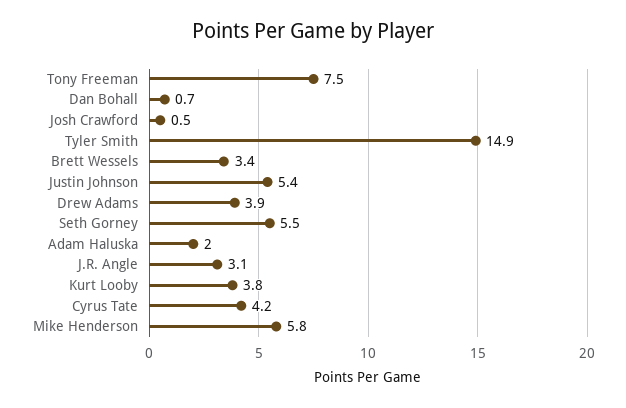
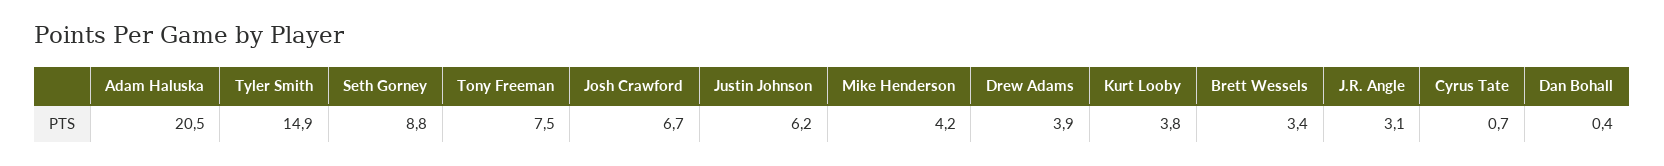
  {
    "Tony Freeman": 7.5,
-   "Dan Bohall": 0.7,
+   "Dan Bohall": 0.4,
-   "Josh Crawford": 0.5,
+   "Josh Crawford": 6.7,
    "Tyler Smith": 14.9,
    "Brett Wessels": 3.4,
-   "Justin Johnson": 5.4,
+   "Justin Johnson": 6.2,
    "Drew Adams": 3.9,
-   "Seth Gorney": 5.5,
+   "Seth Gorney": 8.8,
-   "Adam Haluska": 2,
+   "Adam Haluska": 20.5,
    "J.R. Angle": 3.1,
    "Kurt Looby": 3.8,
-   "Cyrus Tate": 4.2,
+   "Cyrus Tate": 0.7,
-   "Mike Henderson": 5.8
+   "Mike Henderson": 4.2
  }

